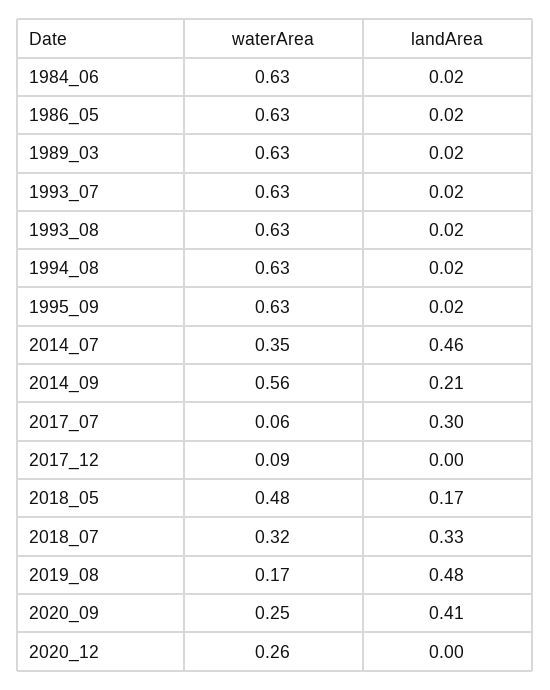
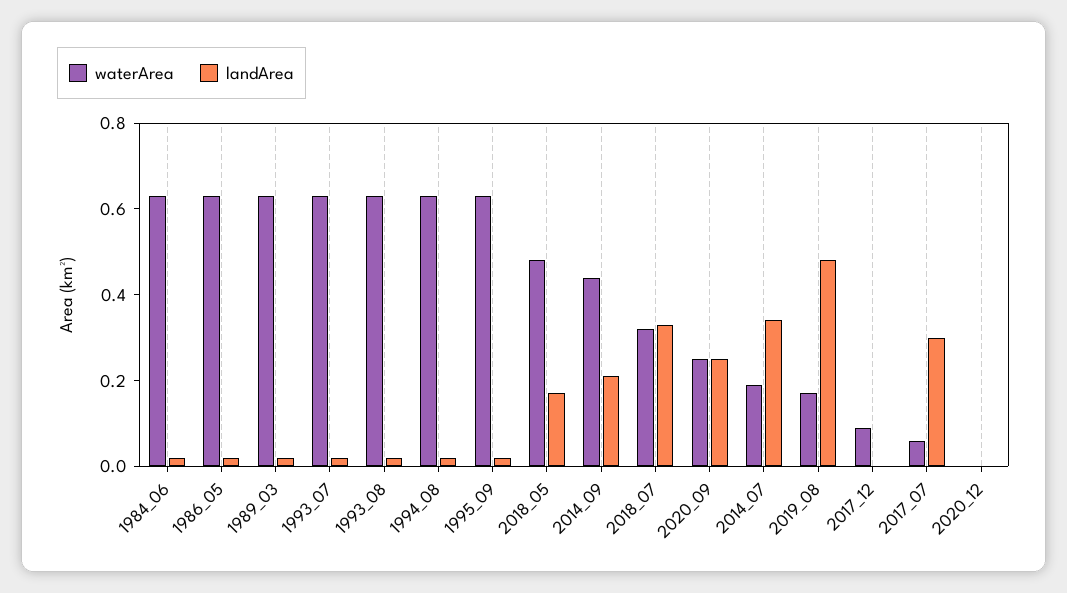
  {
    "waterArea": {
      "1984_06": 0.63,
      "1986_05": 0.63,
      "1989_03": 0.63,
      "1993_07": 0.63,
      "1993_08": 0.63,
      "1994_08": 0.63,
      "1995_09": 0.63,
-     "2014_07": 0.35,
+     "2014_07": 0.2,
-     "2014_09": 0.56,
+     "2014_09": 0.45,
      "2017_07": 0.06,
      "2017_12": 0.09,
      "2018_05": 0.48,
      "2018_07": 0.32,
      "2019_08": 0.17,
      "2020_09": 0.25,
-     "2020_12": 0.26
+     "2020_12": 0
    },
    "landArea": {
      "1984_06": 0.02,
      "1986_05": 0.02,
      "1989_03": 0.02,
      "1993_07": 0.02,
      "1993_08": 0.02,
      "1994_08": 0.02,
      "1995_09": 0.02,
-     "2014_07": 0.46,
+     "2014_07": 0.35,
      "2014_09": 0.21,
      "2017_07": 0.3,
      "2017_12": 0,
      "2018_05": 0.17,
      "2018_07": 0.33,
      "2019_08": 0.48,
-     "2020_09": 0.41,
+     "2020_09": 0.25,
      "2020_12": 0
    }
  }

